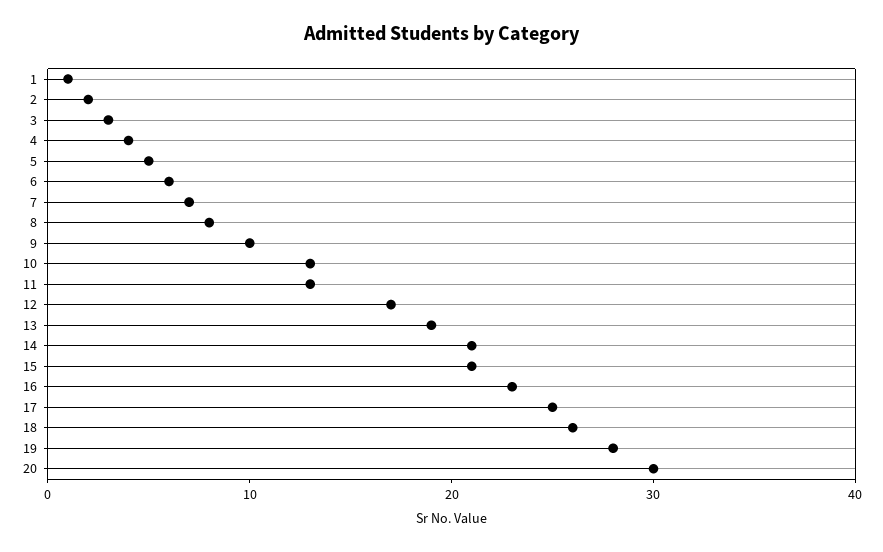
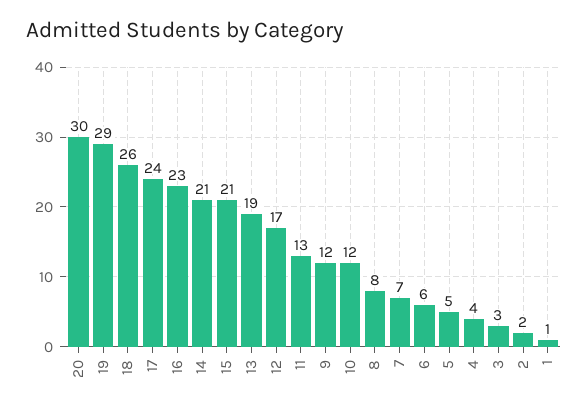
  {
    "1": 1,
    "2": 2,
    "3": 3,
    "4": 4,
    "5": 5,
    "6": 6,
    "7": 7,
    "8": 8,
-   "9": 10,
+   "9": 12,
-   "10": 13,
+   "10": 12,
    "11": 13,
    "12": 17,
    "13": 19,
    "14": 21,
    "15": 21,
    "16": 23,
-   "17": 25,
+   "17": 24,
    "18": 26,
-   "19": 28,
+   "19": 29,
    "20": 30
  }

